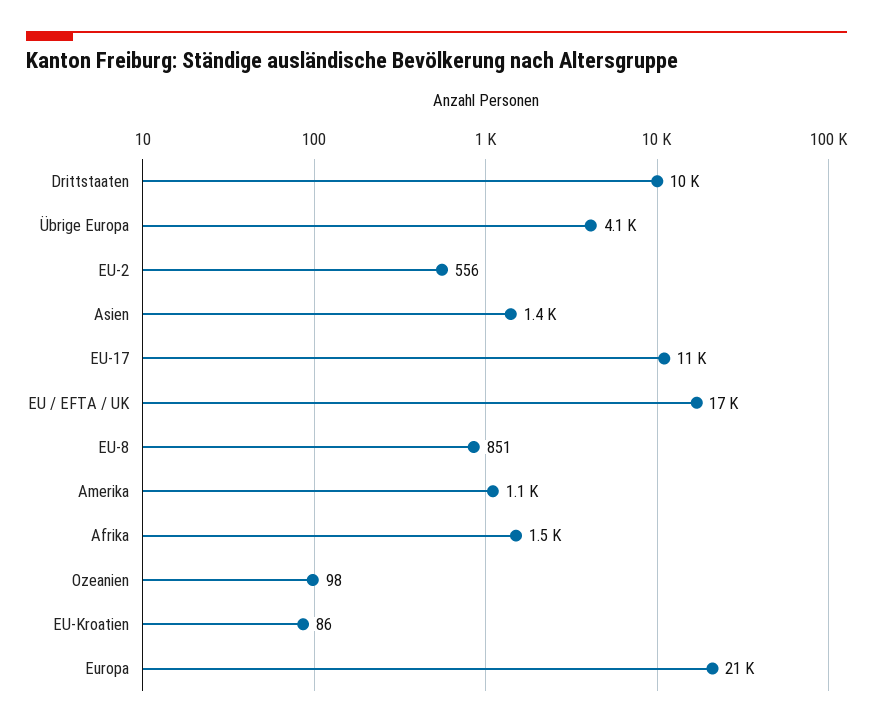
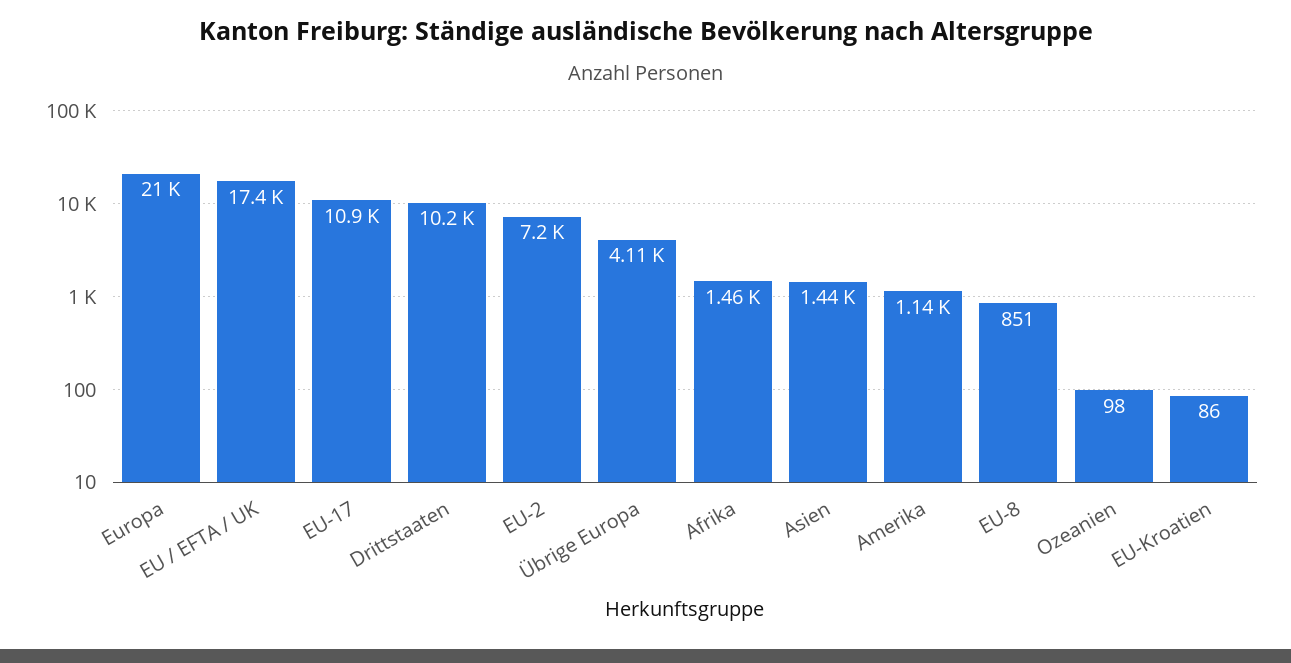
  {
    "Drittstaaten": 10200,
    "Übrige Europa": 4110,
-   "EU-2": 556,
+   "EU-2": 7200,
    "Asien": 1440,
    "EU-17": 10900,
    "EU / EFTA / UK": 17400,
    "EU-8": 851,
    "Amerika": 1140,
    "Afrika": 1460,
    "Ozeanien": 98,
    "EU-Kroatien": 86,
    "Europa": 21000
  }

